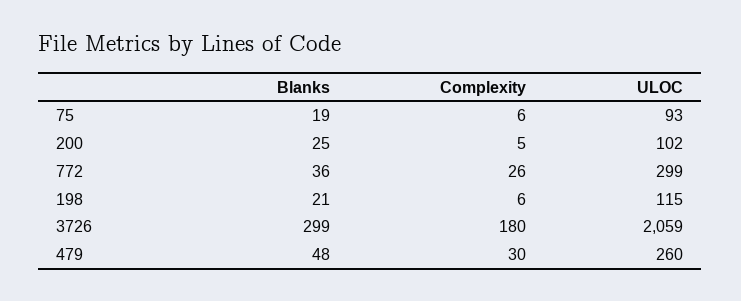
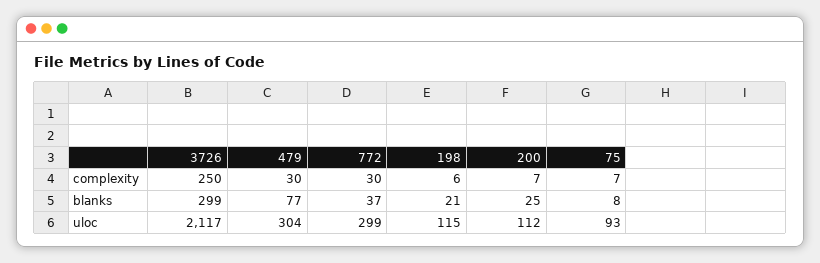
  {
    "Blanks": {
-     "75": 19,
+     "75": 8,
      "200": 25,
-     "772": 36,
+     "772": 37,
      "198": 21,
      "3726": 299,
-     "479": 48
+     "479": 77
    },
    "Complexity": {
-     "75": 6,
+     "75": 7,
-     "200": 5,
+     "200": 7,
-     "772": 26,
+     "772": 30,
      "198": 6,
-     "3726": 180,
+     "3726": 250,
      "479": 30
    },
    "ULOC": {
      "75": 93,
-     "200": 102,
+     "200": 112,
      "772": 299,
      "198": 115,
-     "3726": 2059,
+     "3726": 2117,
-     "479": 260
+     "479": 304
    }
  }

